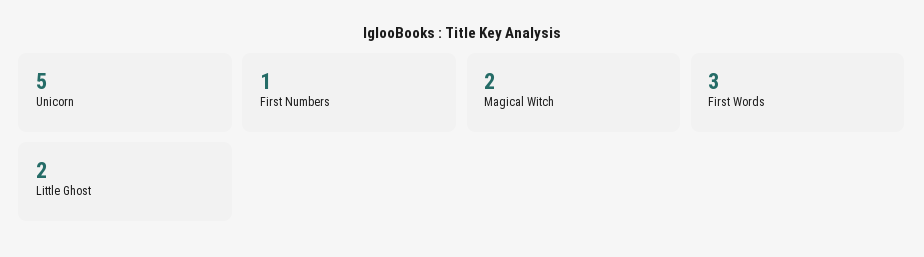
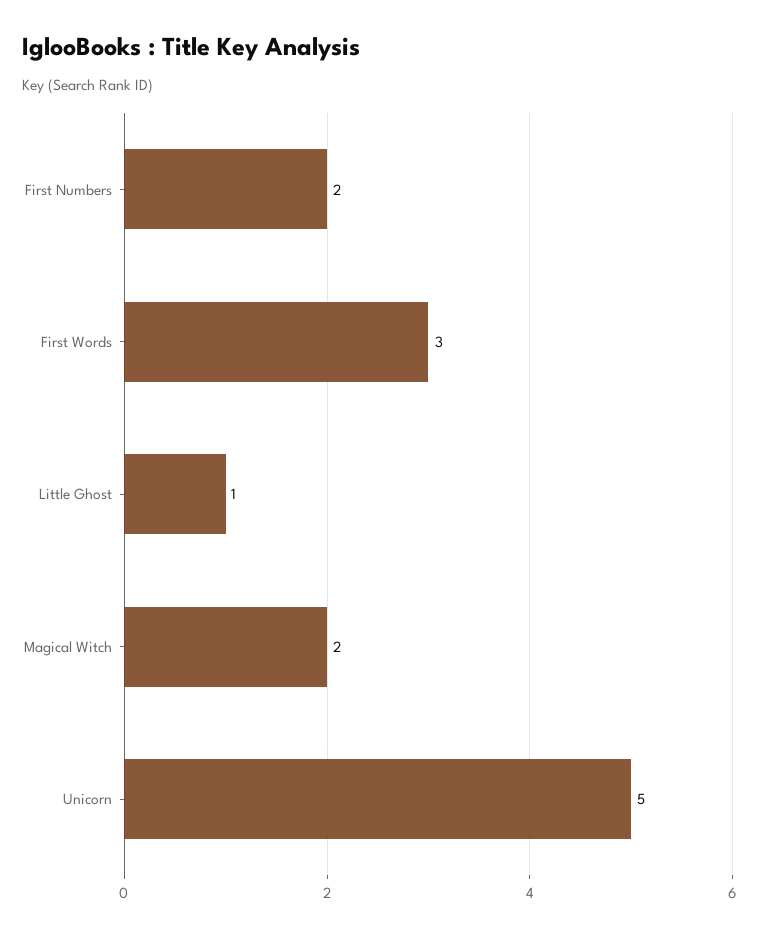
  {
    "Unicorn": 5,
-   "First Numbers": 1,
+   "First Numbers": 2,
    "Magical Witch": 2,
    "First Words": 3,
-   "Little Ghost": 2
+   "Little Ghost": 1
  }

